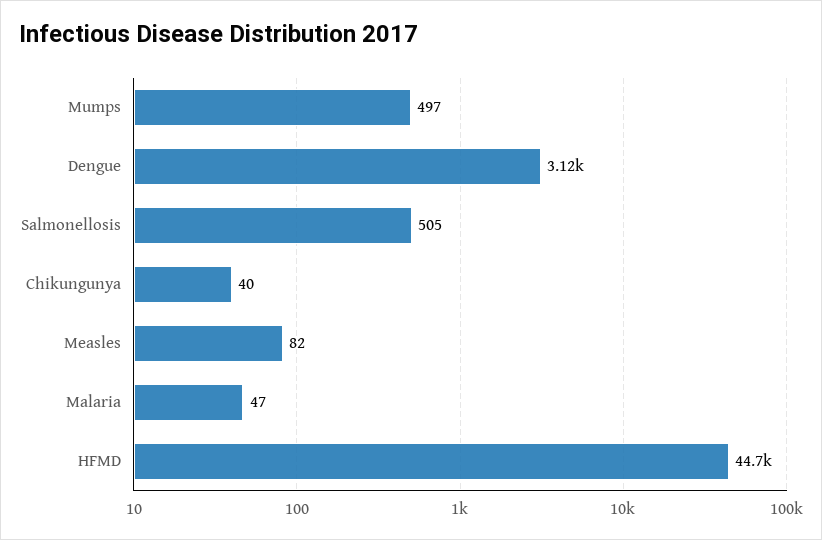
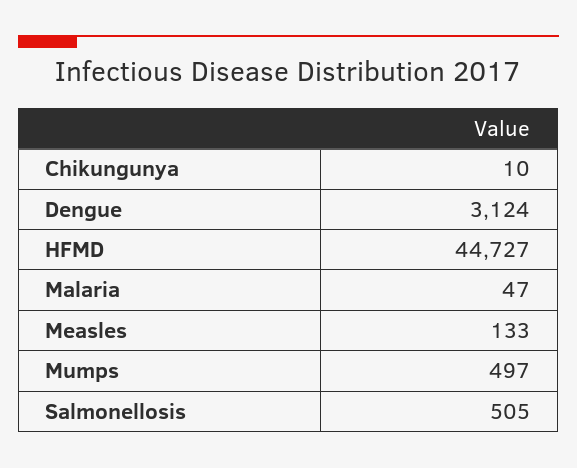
  {
    "Mumps": 497,
    "Dengue": 3124,
    "Salmonellosis": 505,
-   "Chikungunya": 40,
+   "Chikungunya": 10,
-   "Measles": 82,
+   "Measles": 133,
    "Malaria": 47,
    "HFMD": 44727
  }

